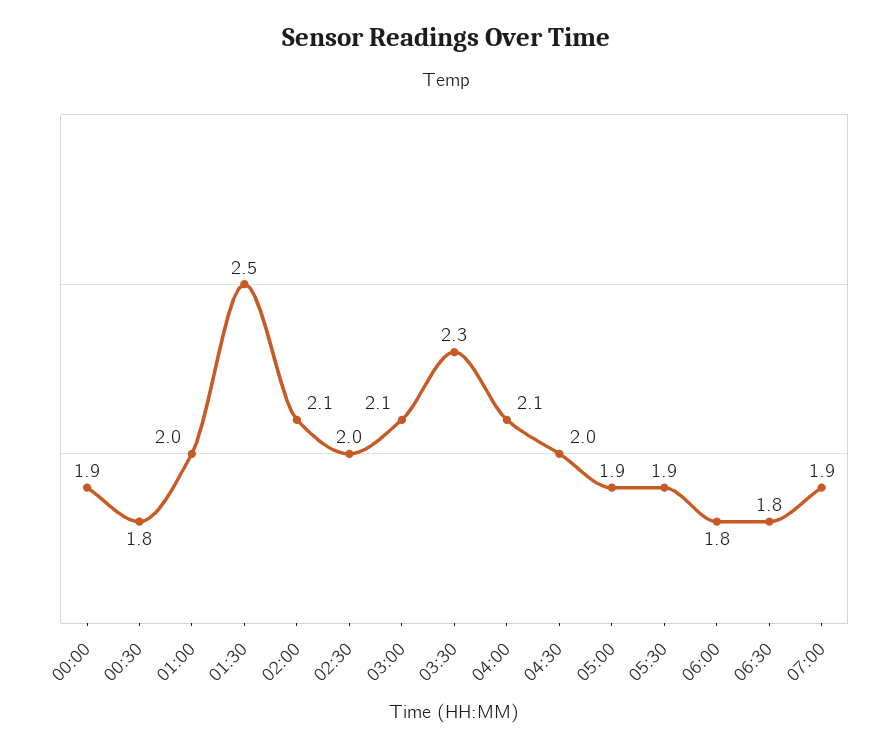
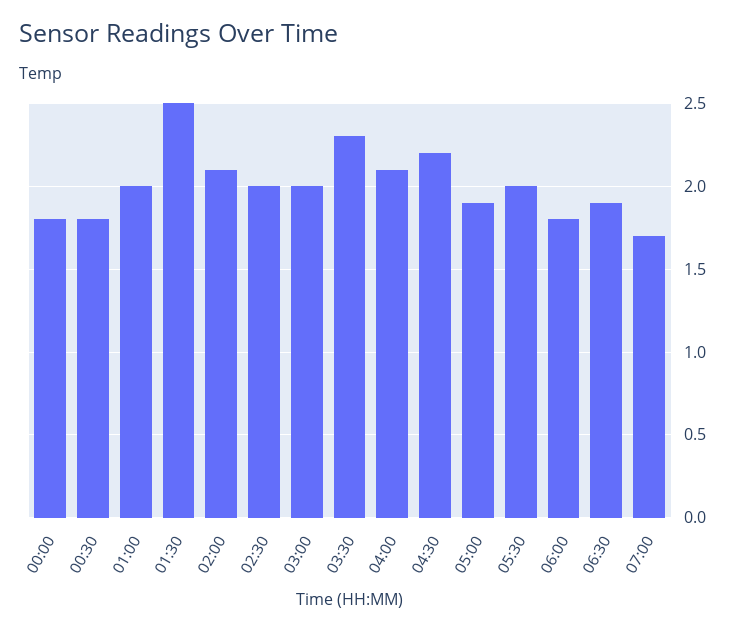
  {
-   "00:00": 1.9,
+   "00:00": 1.8,
    "00:30": 1.8,
    "01:00": 2,
    "01:30": 2.5,
    "02:00": 2.1,
    "02:30": 2,
-   "03:00": 2.1,
+   "03:00": 2,
    "03:30": 2.3,
    "04:00": 2.1,
-   "04:30": 2,
+   "04:30": 2.2,
    "05:00": 1.9,
-   "05:30": 1.9,
+   "05:30": 2,
    "06:00": 1.8,
-   "06:30": 1.8,
+   "06:30": 1.9,
-   "07:00": 1.9
+   "07:00": 1.7
  }

